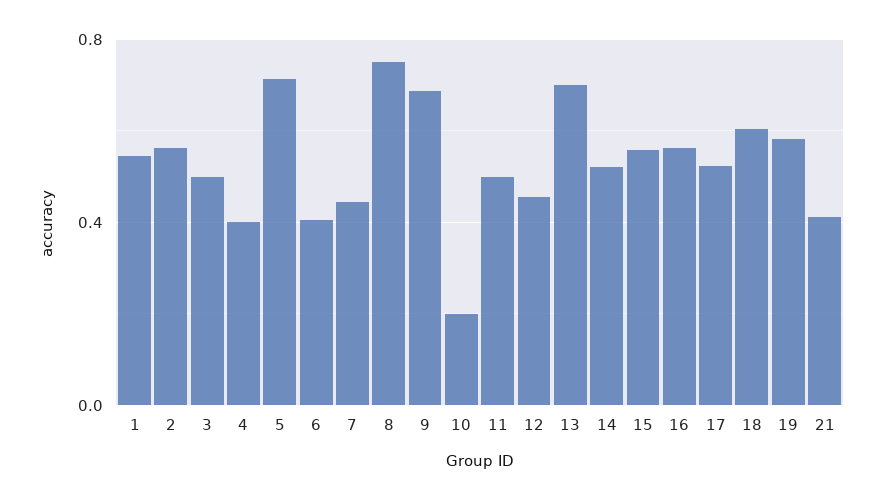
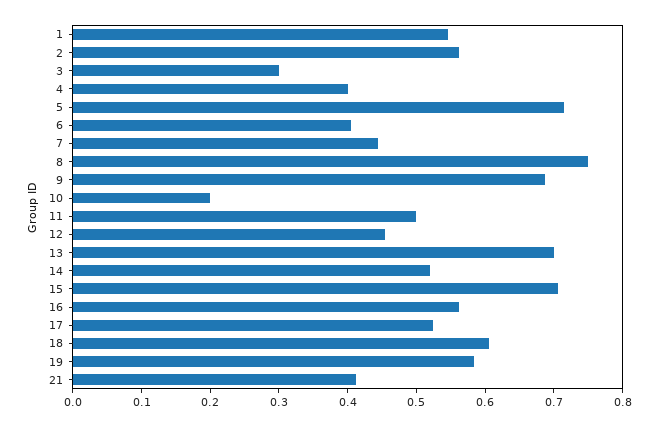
  {
    "1": 0.54,
    "2": 0.56,
-   "3": 0.5,
+   "3": 0.3,
    "4": 0.4,
    "5": 0.72,
    "6": 0.4,
    "7": 0.44,
    "8": 0.76,
    "9": 0.68,
    "10": 0.2,
    "11": 0.5,
    "12": 0.46,
    "13": 0.7,
    "14": 0.52,
-   "15": 0.55,
+   "15": 0.7,
    "16": 0.56,
    "17": 0.52,
    "18": 0.6,
    "19": 0.58,
    "21": 0.42
  }

